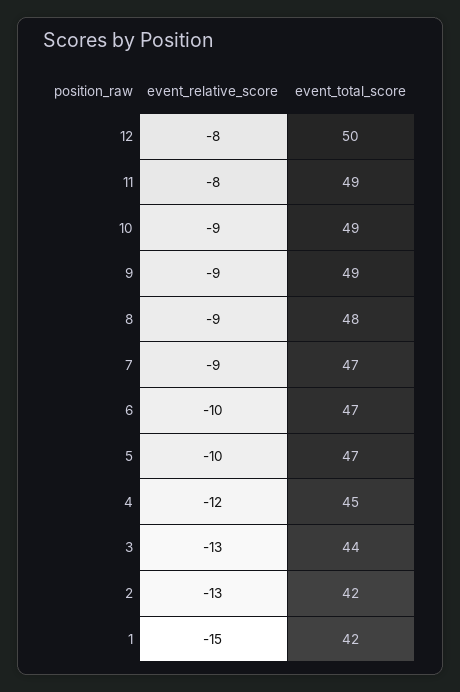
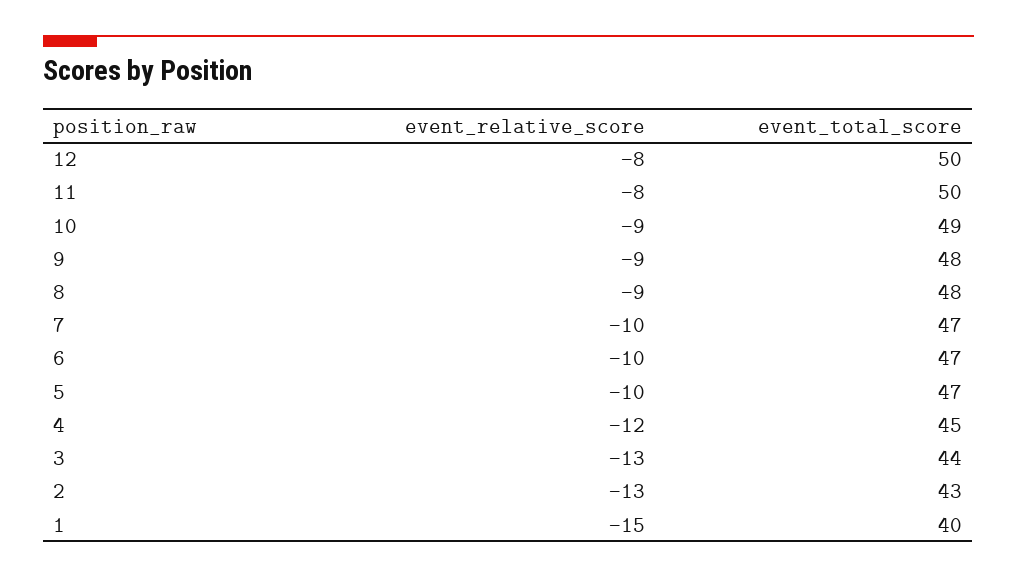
  {
    "event_relative_score": {
      "12": -8,
      "11": -8,
      "10": -9,
      "9": -9,
      "8": -9,
-     "7": -9,
+     "7": -10,
      "6": -10,
      "5": -10,
      "4": -12,
      "3": -13,
      "2": -13,
      "1": -15
    },
    "event_total_score": {
      "12": 50,
-     "11": 49,
+     "11": 50,
      "10": 49,
-     "9": 49,
+     "9": 48,
      "8": 48,
      "7": 47,
      "6": 47,
      "5": 47,
      "4": 45,
      "3": 44,
-     "2": 42,
+     "2": 43,
-     "1": 42
+     "1": 40
    }
  }

